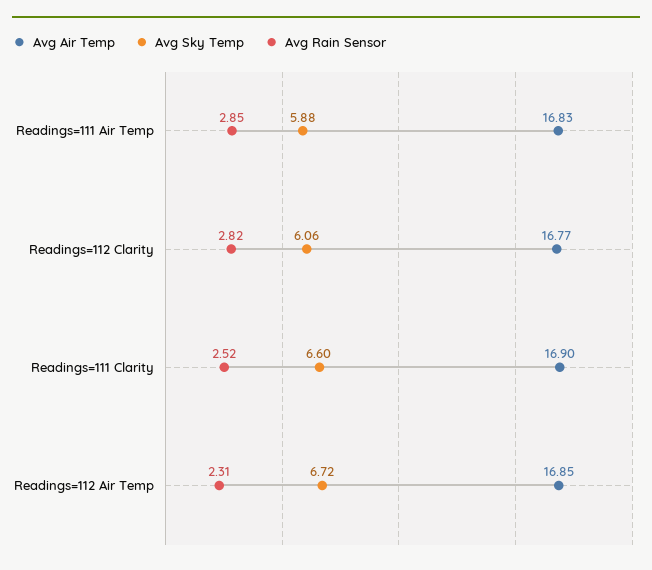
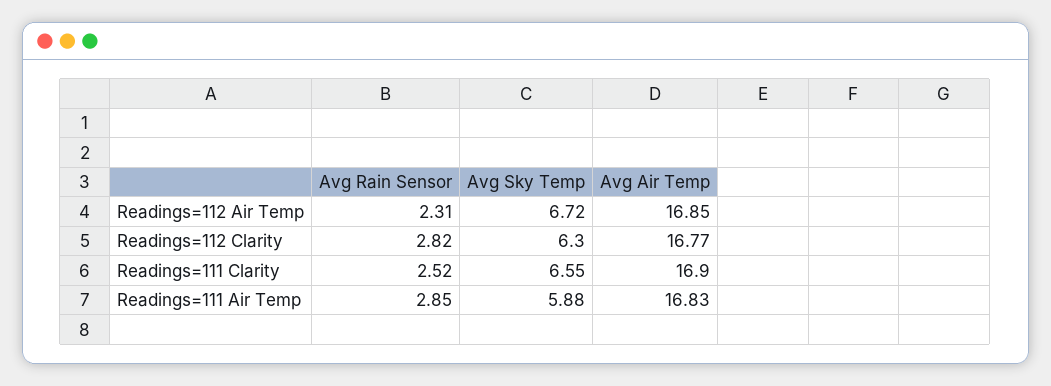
  {
    "Avg Air Temp": {
      "Readings=111 Air Temp": 16.83,
      "Readings=112 Clarity": 16.77,
      "Readings=111 Clarity": 16.9,
      "Readings=112 Air Temp": 16.85
    },
    "Avg Sky Temp": {
      "Readings=111 Air Temp": 5.88,
-     "Readings=112 Clarity": 6.06,
+     "Readings=112 Clarity": 6.3,
-     "Readings=111 Clarity": 6.6,
+     "Readings=111 Clarity": 6.55,
      "Readings=112 Air Temp": 6.72
    },
    "Avg Rain Sensor": {
      "Readings=111 Air Temp": 2.85,
      "Readings=112 Clarity": 2.82,
      "Readings=111 Clarity": 2.52,
      "Readings=112 Air Temp": 2.31
    }
  }

